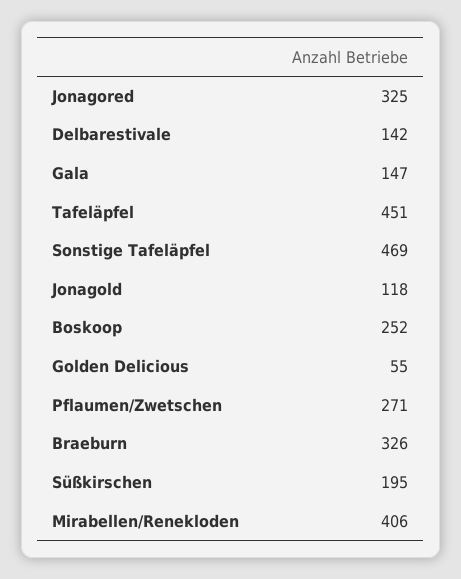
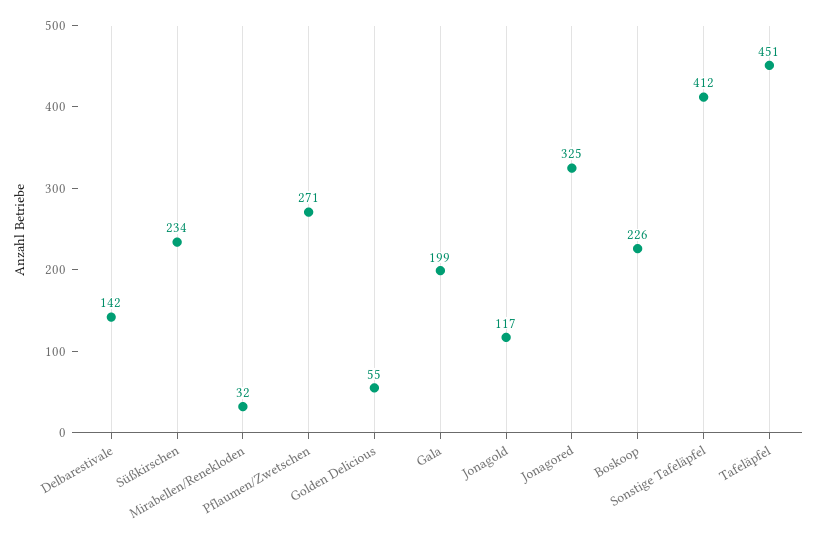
  {
    "Jonagored": 325,
    "Delbarestivale": 142,
-   "Gala": 147,
+   "Gala": 199,
    "Tafeläpfel": 451,
-   "Sonstige Tafeläpfel": 469,
+   "Sonstige Tafeläpfel": 412,
-   "Jonagold": 118,
+   "Jonagold": 117,
-   "Boskoop": 252,
+   "Boskoop": 226,
    "Golden Delicious": 55,
    "Pflaumen/Zwetschen": 271,
-   "Braeburn": 326,
-   "Süßkirschen": 195,
+   "Süßkirschen": 234,
-   "Mirabellen/Renekloden": 406
+   "Mirabellen/Renekloden": 32
  }

